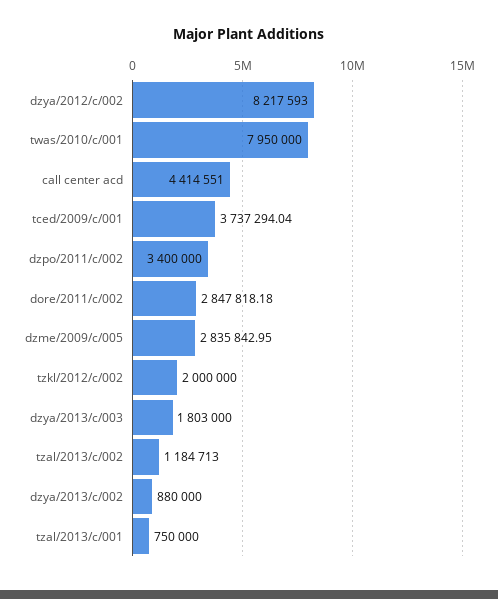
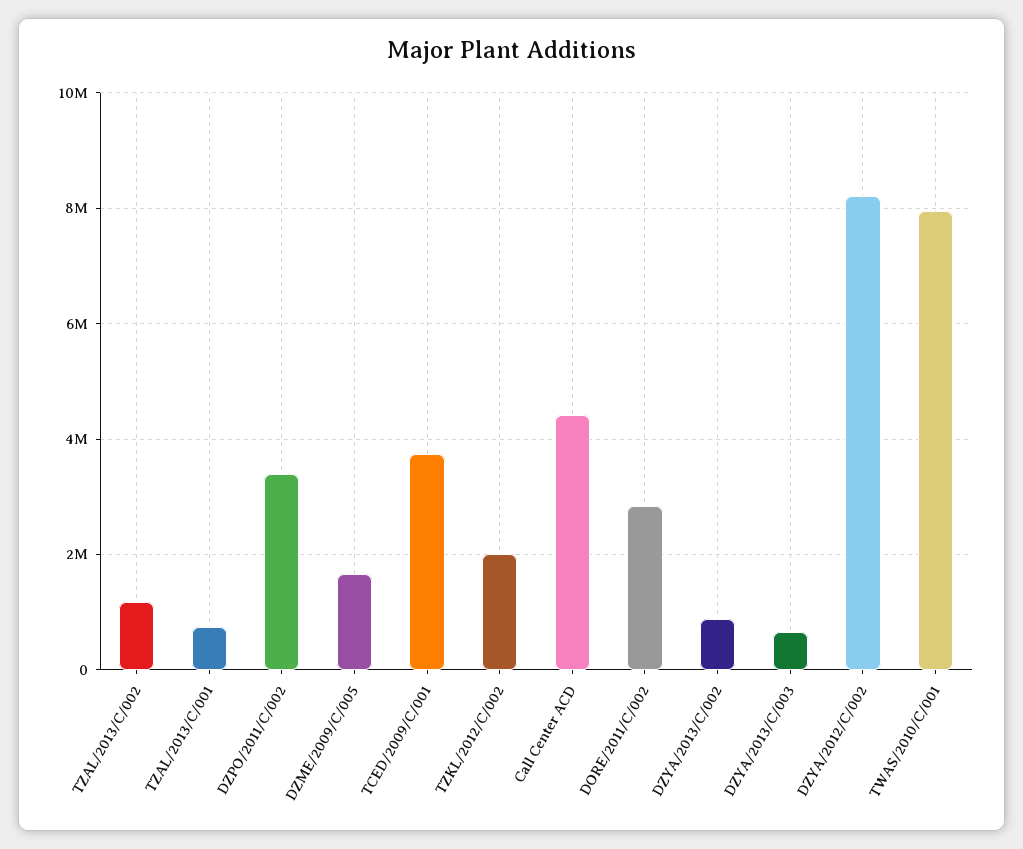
  {
    "dzya/2012/c/002": 8217593,
    "twas/2010/c/001": 7950000,
    "call center acd": 4414551,
    "tced/2009/c/001": 3737294.04,
    "dzpo/2011/c/002": 3400000,
    "dore/2011/c/002": 2847818.18,
-   "dzme/2009/c/005": 2835842.95,
+   "dzme/2009/c/005": 1600000,
    "tzkl/2012/c/002": 2000000,
-   "dzya/2013/c/003": 1803000,
+   "dzya/2013/c/003": 600000,
    "tzal/2013/c/002": 1184713,
    "dzya/2013/c/002": 880000,
    "tzal/2013/c/001": 750000
  }

